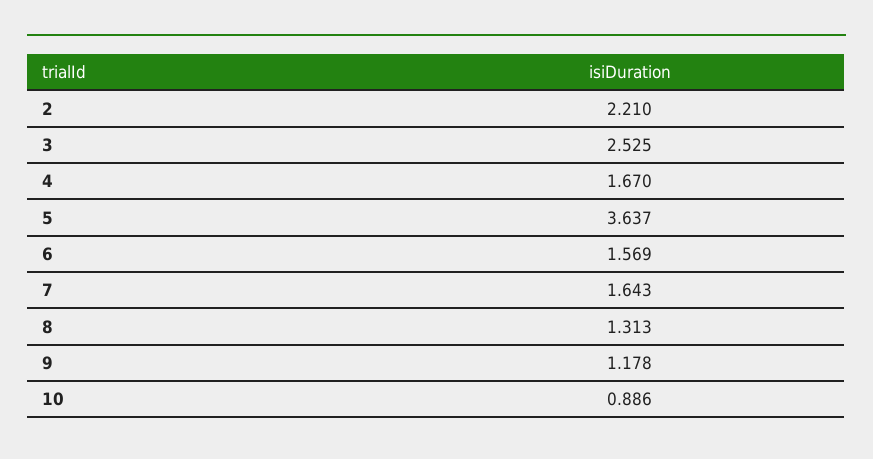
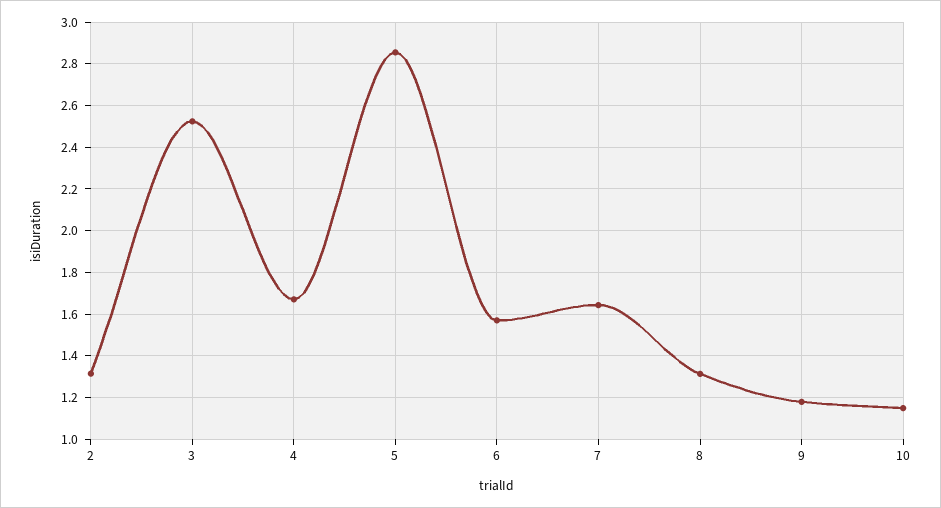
  {
-   "2": 2.21,
+   "2": 1.3,
    "3": 2.525,
    "4": 1.67,
-   "5": 3.637,
+   "5": 2.85,
    "6": 1.569,
    "7": 1.643,
    "8": 1.313,
    "9": 1.178,
-   "10": 0.886
+   "10": 1.15
  }

